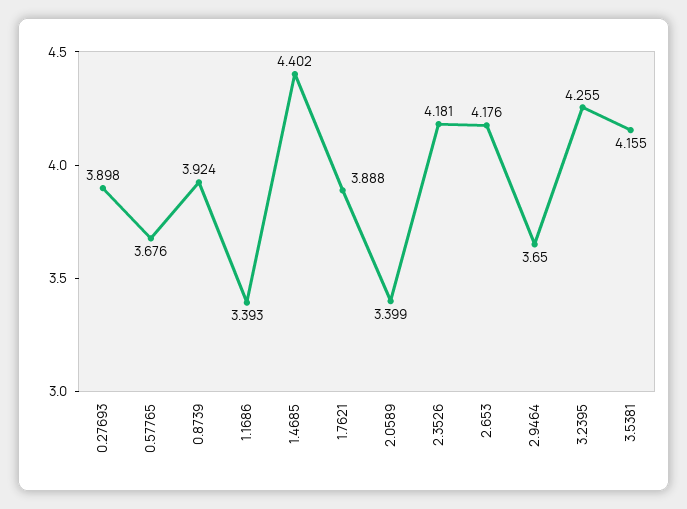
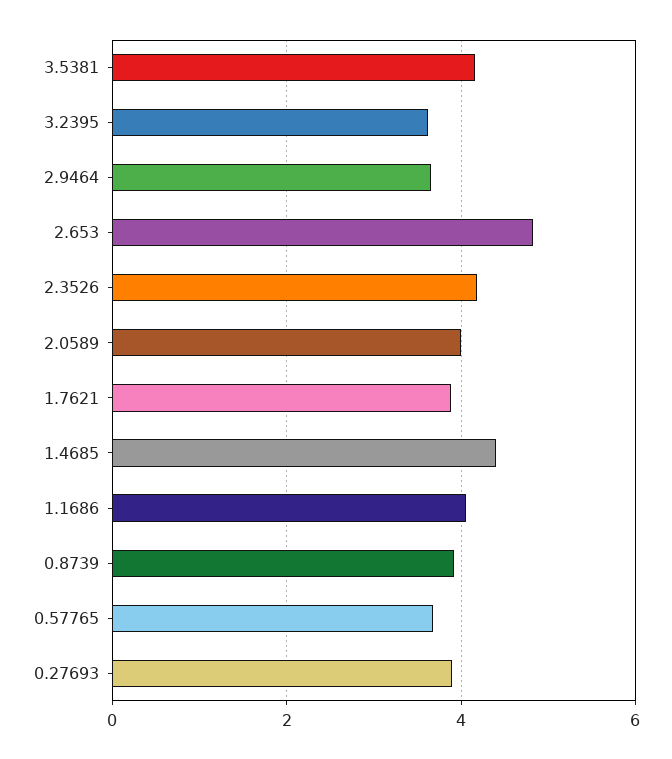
  {
    "0.27693": 3.898,
    "0.57765": 3.676,
    "0.8739": 3.924,
-   "1.1686": 3.393,
+   "1.1686": 4,
    "1.4685": 4.402,
    "1.7621": 3.888,
-   "2.0589": 3.399,
+   "2.0589": 4,
    "2.3526": 4.181,
-   "2.653": 4.176,
+   "2.653": 4.8,
    "2.9464": 3.65,
-   "3.2395": 4.255,
+   "3.2395": 3.6,
    "3.5381": 4.155
  }

